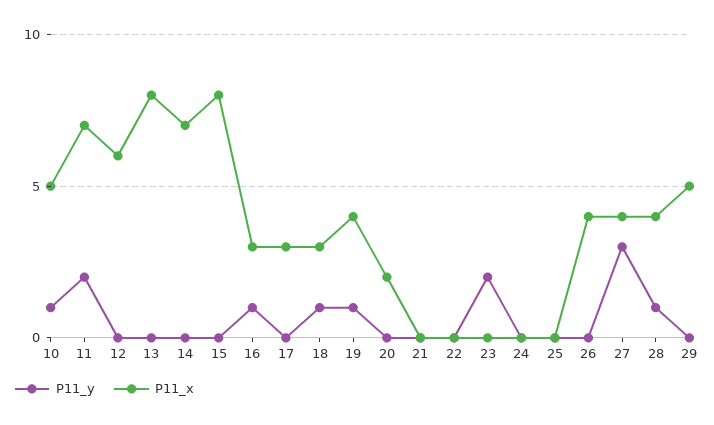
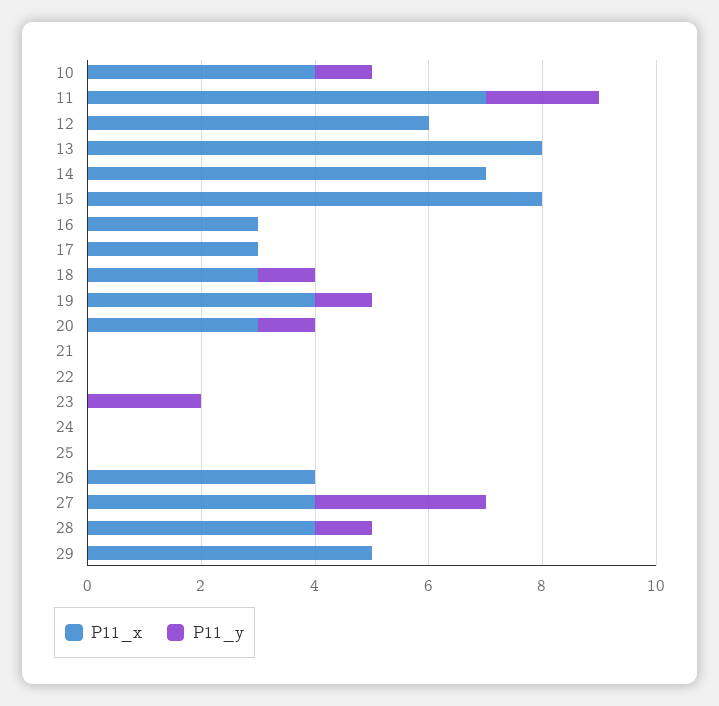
  {
    "P11_y": {
      "10": 1,
      "11": 2,
      "12": 0,
      "13": 0,
      "14": 0,
      "15": 0,
-     "16": 1,
+     "16": 0,
      "17": 0,
      "18": 1,
      "19": 1,
-     "20": 0,
+     "20": 1,
      "21": 0,
      "22": 0,
      "23": 2,
      "24": 0,
      "25": 0,
      "26": 0,
      "27": 3,
      "28": 1,
      "29": 0
    },
    "P11_x": {
-     "10": 5,
+     "10": 4,
      "11": 7,
      "12": 6,
      "13": 8,
      "14": 7,
      "15": 8,
      "16": 3,
      "17": 3,
      "18": 3,
      "19": 4,
-     "20": 2,
+     "20": 3,
      "21": 0,
      "22": 0,
      "23": 0,
      "24": 0,
      "25": 0,
      "26": 4,
      "27": 4,
      "28": 4,
      "29": 5
    }
  }

